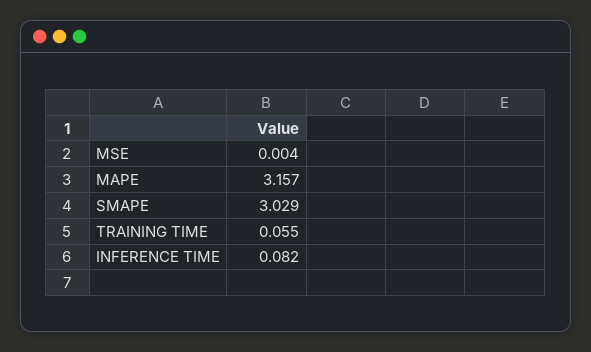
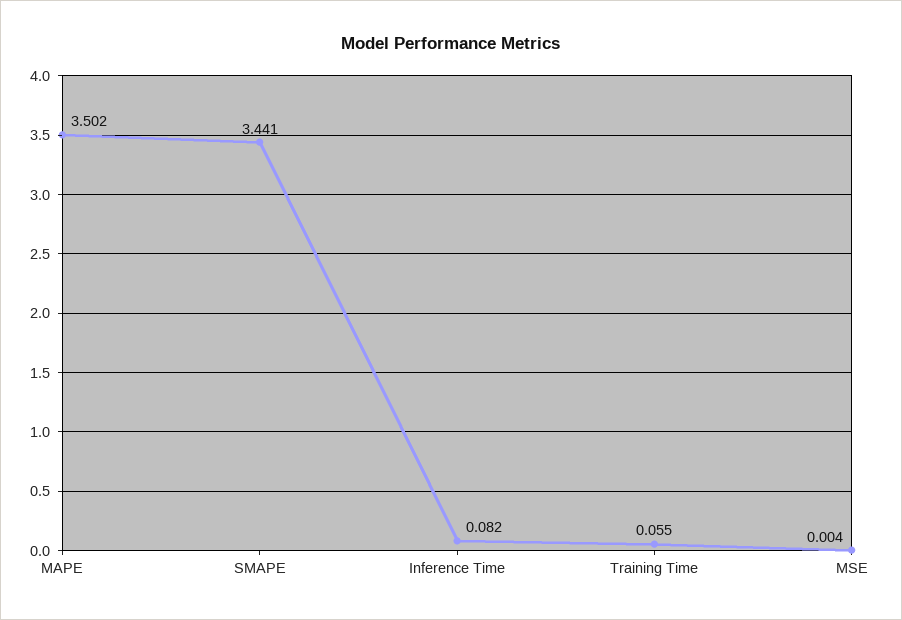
  {
    "MSE": 0.004,
-   "MAPE": 3.157,
+   "MAPE": 3.502,
-   "SMAPE": 3.029,
+   "SMAPE": 3.441,
    "TRAINING TIME": 0.055,
    "INFERENCE TIME": 0.082
  }

